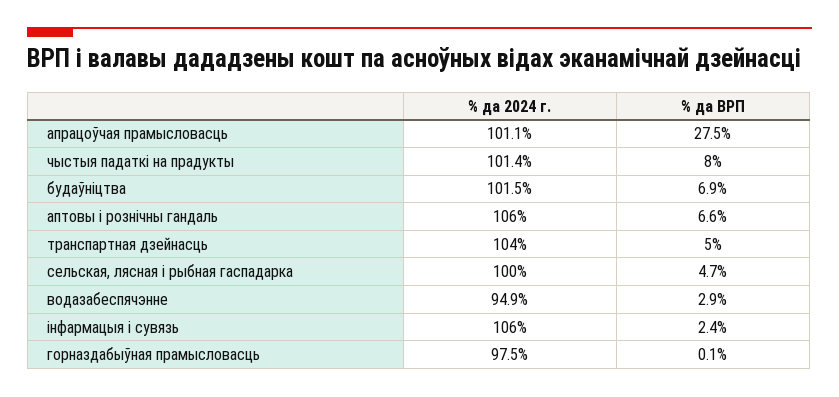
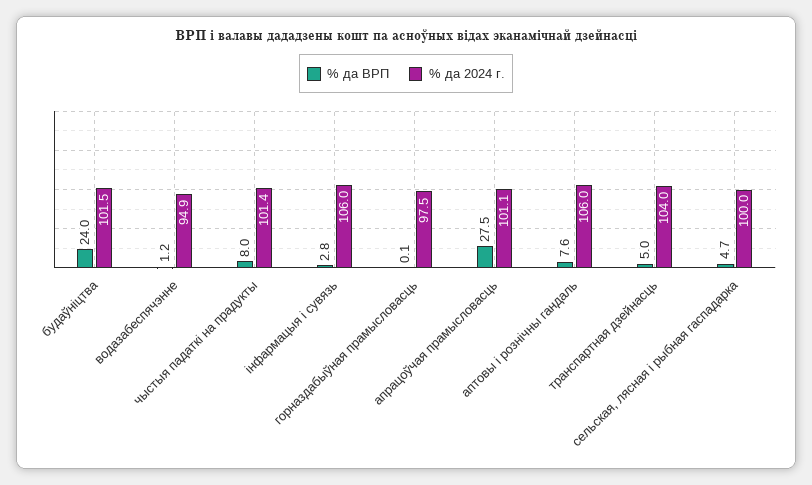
  {
    "% да 2024 г.": {
      "апрацоўчая прамысловасць": 101.1,
      "чыстыя падаткі на прадукты": 101.4,
      "будаўніцтва": 101.5,
      "аптовы і рознічны гандаль": 106,
      "транспартная дзейнасць": 104,
      "сельская, лясная і рыбная гаспадарка": 100,
      "водазабеспячэнне": 94.9,
      "інфармацыя і сувязь": 106,
      "горназдабыўная прамысловасць": 97.5
    },
    "% да ВРП": {
      "апрацоўчая прамысловасць": 27.5,
      "чыстыя падаткі на прадукты": 8,
-     "будаўніцтва": 6.9,
+     "будаўніцтва": 24,
-     "аптовы і рознічны гандаль": 6.6,
+     "аптовы і рознічны гандаль": 7.6,
      "транспартная дзейнасць": 5,
      "сельская, лясная і рыбная гаспадарка": 4.7,
-     "водазабеспячэнне": 2.9,
+     "водазабеспячэнне": 1.2,
-     "інфармацыя і сувязь": 2.4,
+     "інфармацыя і сувязь": 2.8,
      "горназдабыўная прамысловасць": 0.1
    }
  }

